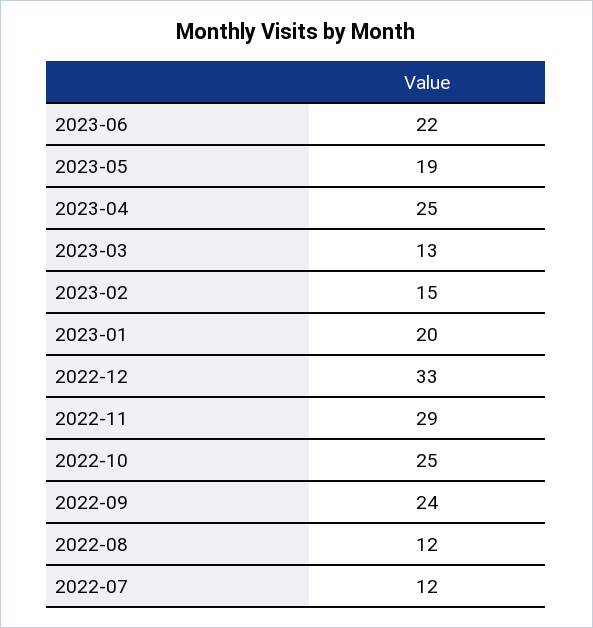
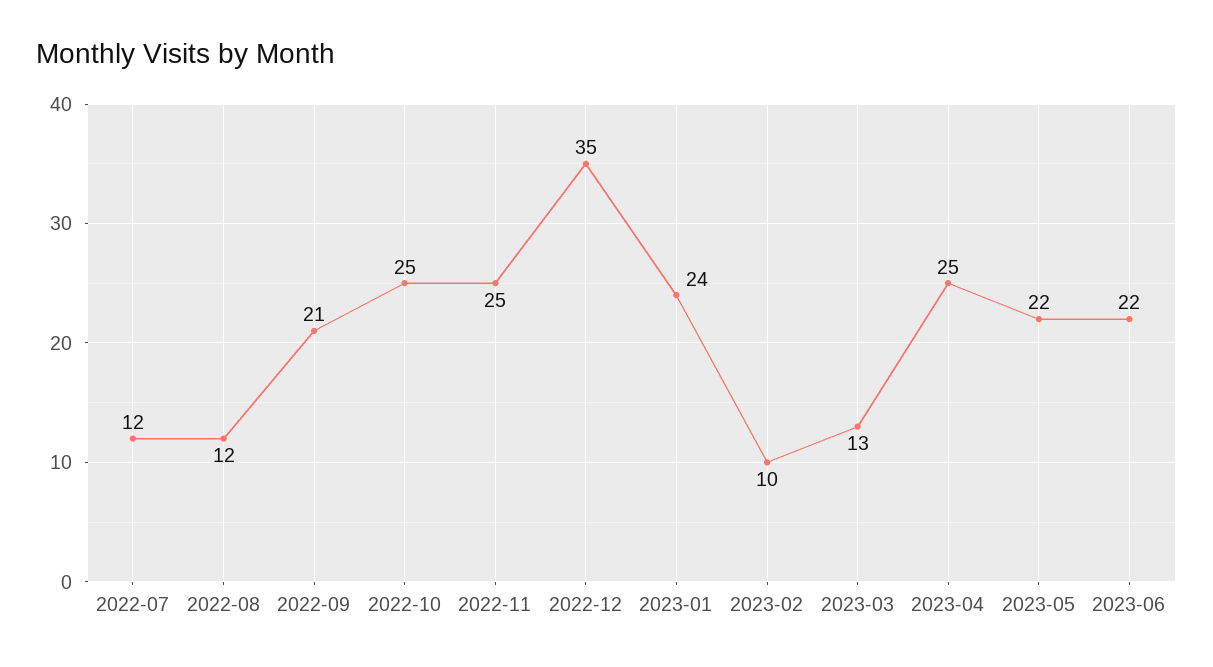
  {
    "2023-06": 22,
-   "2023-05": 19,
+   "2023-05": 22,
    "2023-04": 25,
    "2023-03": 13,
-   "2023-02": 15,
+   "2023-02": 10,
-   "2023-01": 20,
+   "2023-01": 24,
-   "2022-12": 33,
+   "2022-12": 35,
-   "2022-11": 29,
+   "2022-11": 25,
    "2022-10": 25,
-   "2022-09": 24,
+   "2022-09": 21,
    "2022-08": 12,
    "2022-07": 12
  }

